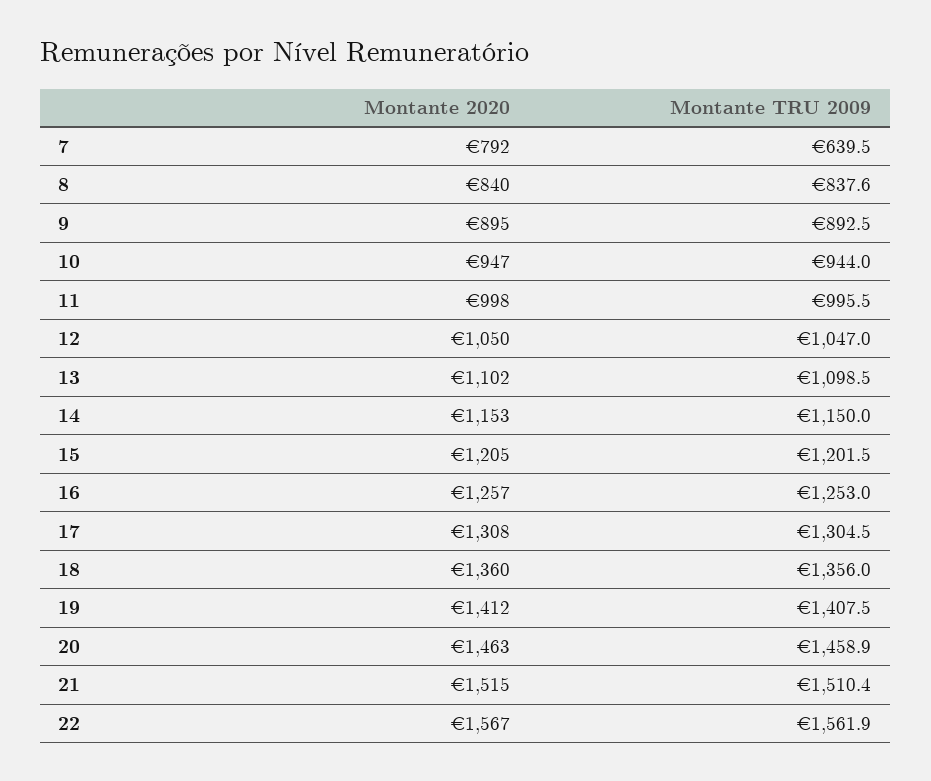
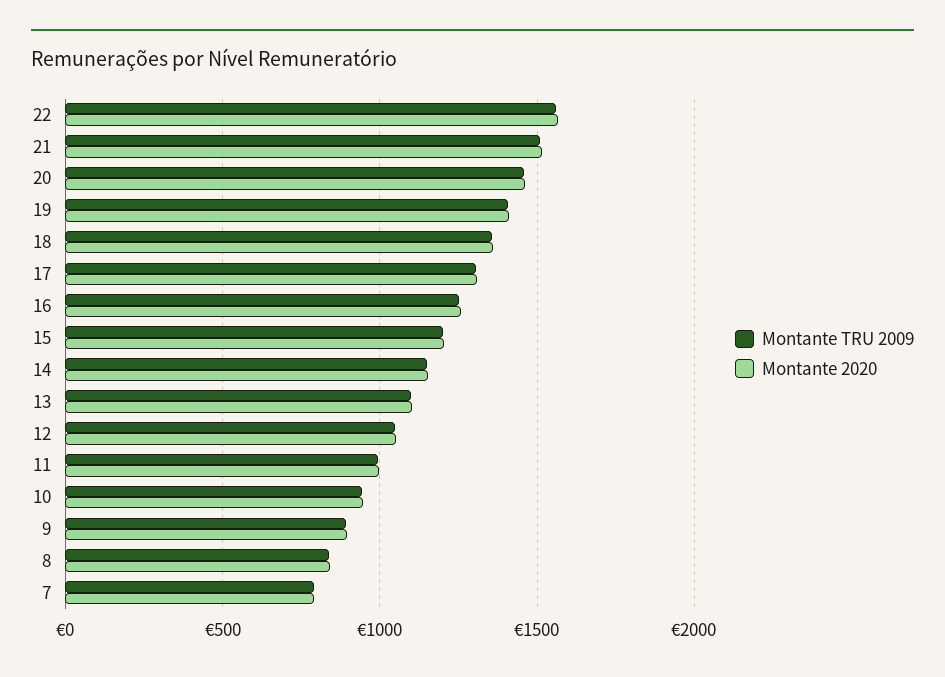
  {
    "Montante 2020": {
      "7": 792,
      "8": 840,
      "9": 895,
      "10": 947,
      "11": 998,
      "12": 1050,
      "13": 1102,
      "14": 1153,
      "15": 1205,
      "16": 1257,
      "17": 1308,
      "18": 1360,
      "19": 1412,
      "20": 1463,
      "21": 1515,
      "22": 1567
    },
    "Montante TRU 2009": {
-     "7": 639.5,
+     "7": 800,
      "8": 837.6,
      "9": 892.5,
      "10": 944,
      "11": 995.5,
      "12": 1047,
      "13": 1098.5,
      "14": 1150,
      "15": 1201.5,
      "16": 1253,
      "17": 1304.5,
      "18": 1356,
      "19": 1407.5,
      "20": 1458.9,
      "21": 1510.4,
      "22": 1561.9
    }
  }

